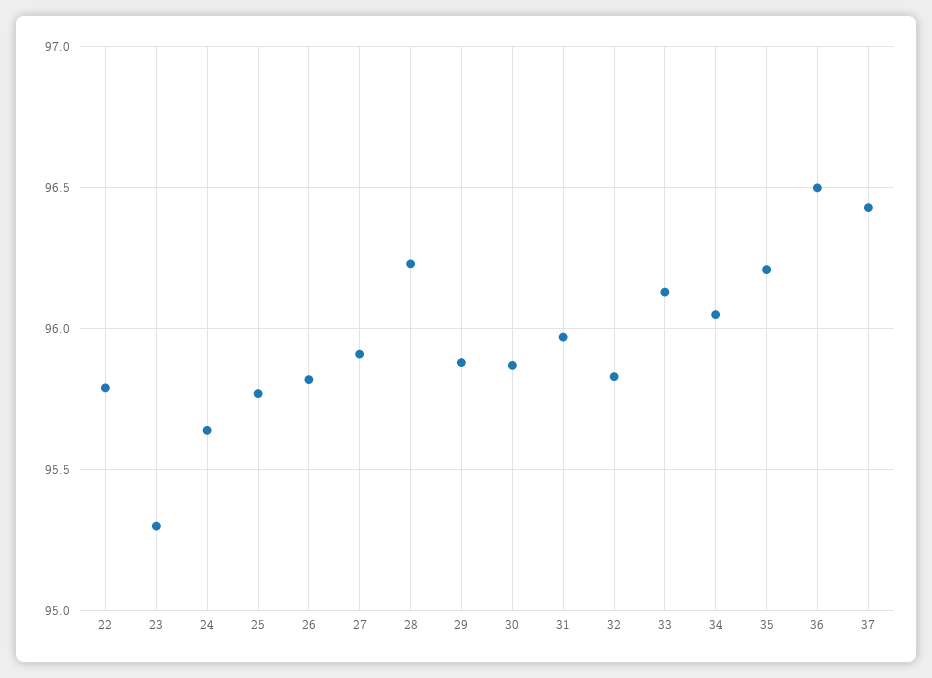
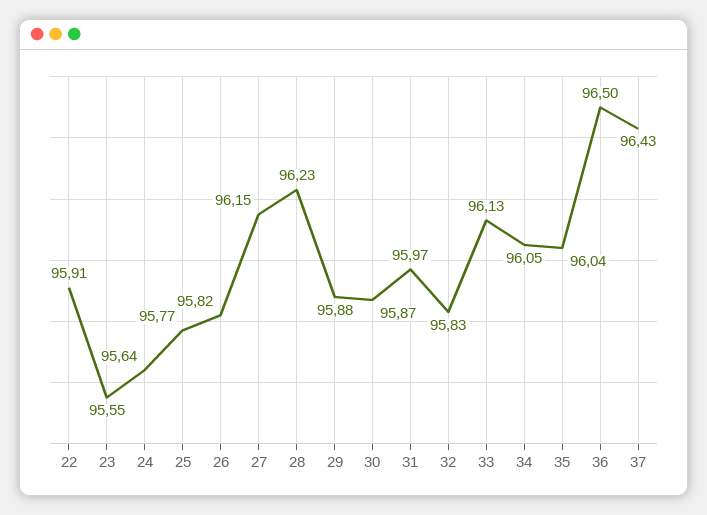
  {
-   "22": 95.8,
+   "22": 95.91,
-   "23": 95.3,
+   "23": 95.55,
    "24": 95.64,
    "25": 95.77,
    "26": 95.82,
-   "27": 95.9,
+   "27": 96.15,
    "28": 96.23,
    "29": 95.88,
    "30": 95.87,
    "31": 95.97,
    "32": 95.83,
    "33": 96.13,
    "34": 96.05,
-   "35": 96.2,
+   "35": 96.04,
    "36": 96.5,
    "37": 96.43
  }

